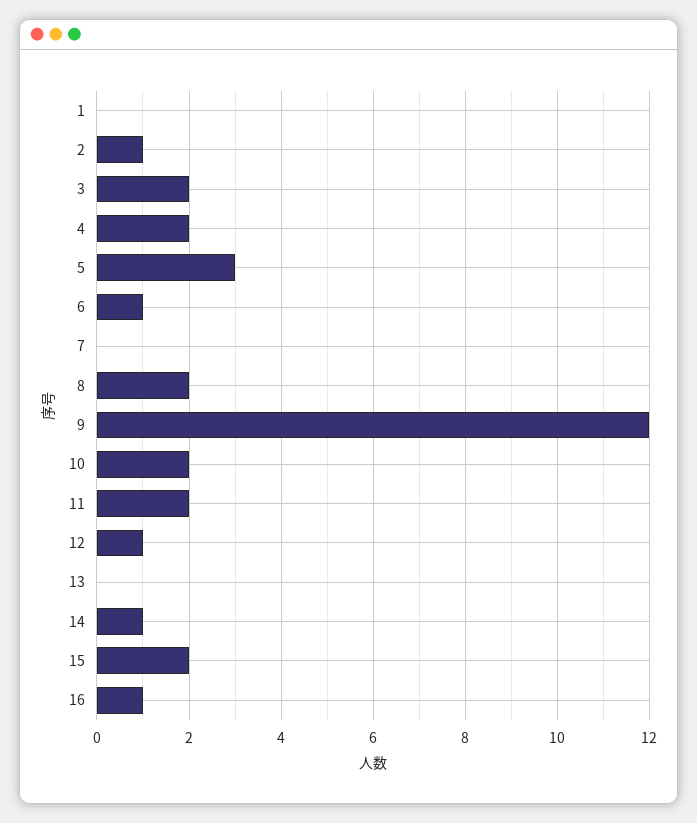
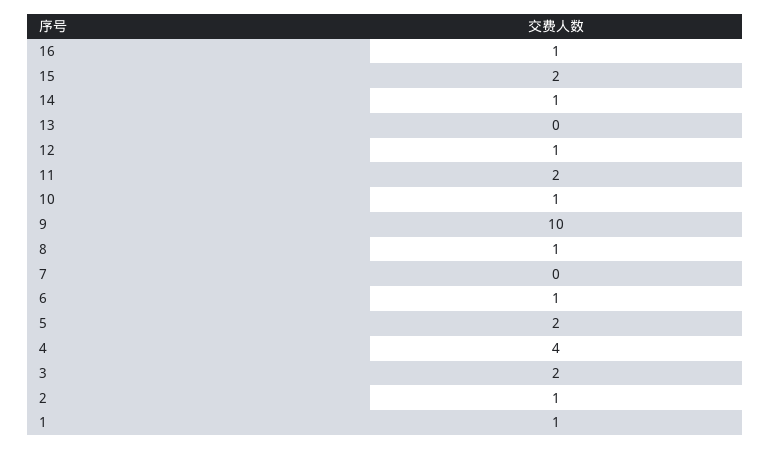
  {
-   "1": 0,
+   "1": 1,
    "2": 1,
    "3": 2,
-   "4": 2,
+   "4": 4,
-   "5": 3,
+   "5": 2,
    "6": 1,
    "7": 0,
-   "8": 2,
+   "8": 1,
-   "9": 12,
+   "9": 10,
-   "10": 2,
+   "10": 1,
    "11": 2,
    "12": 1,
    "13": 0,
    "14": 1,
    "15": 2,
    "16": 1
  }

